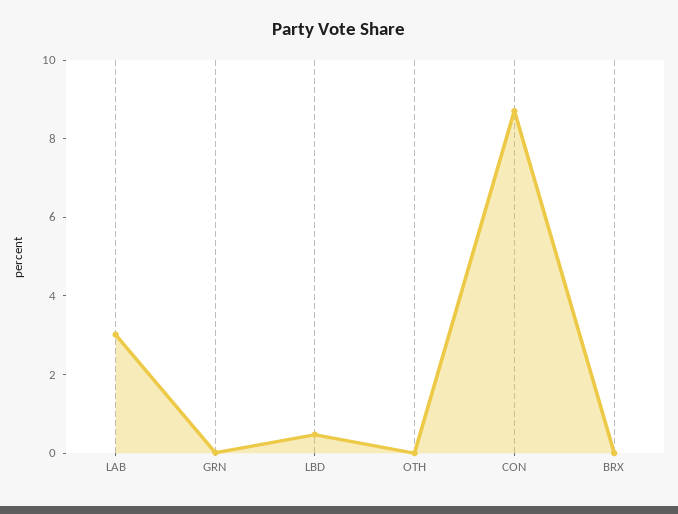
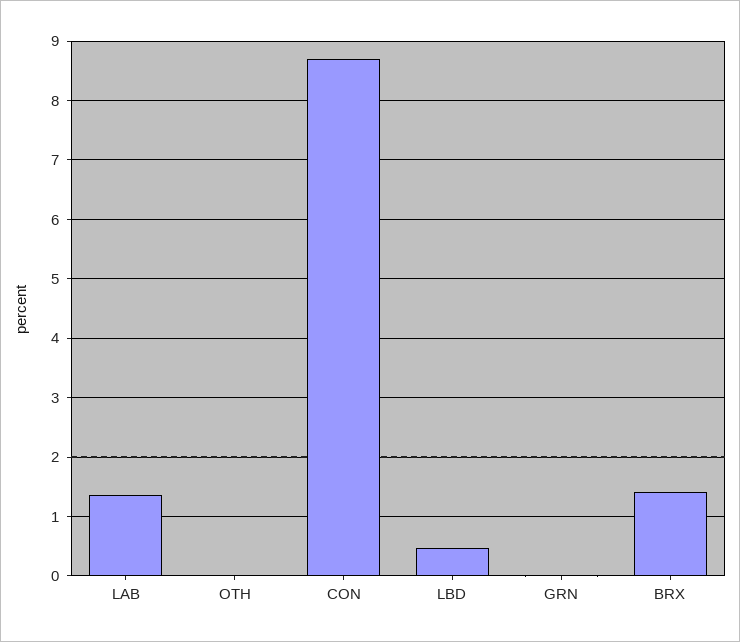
  {
-   "LAB": 3,
+   "LAB": 1.4,
    "GRN": 0,
    "LBD": 0.4,
    "OTH": 0,
    "CON": 8.8,
-   "BRX": 0
+   "BRX": 1.4
  }

